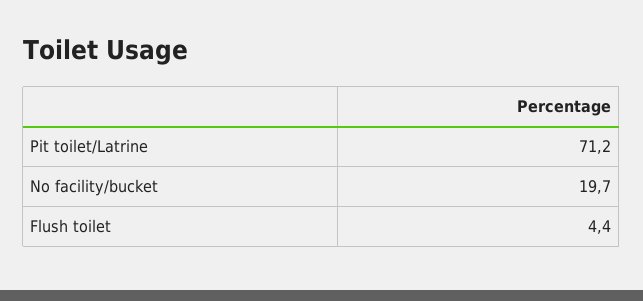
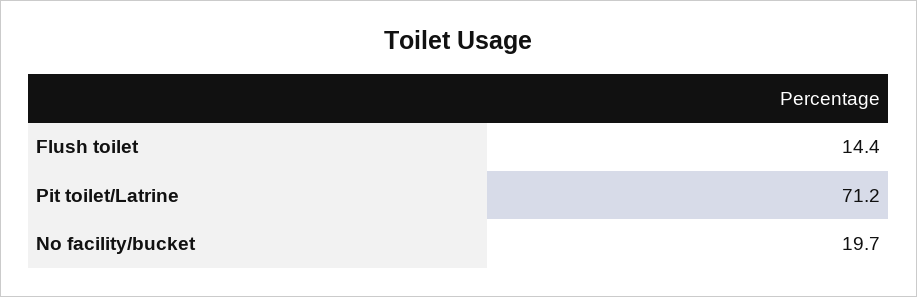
  {
    "Pit toilet/Latrine": 71.2,
    "No facility/bucket": 19.7,
-   "Flush toilet": 4.4
+   "Flush toilet": 14.4
  }

